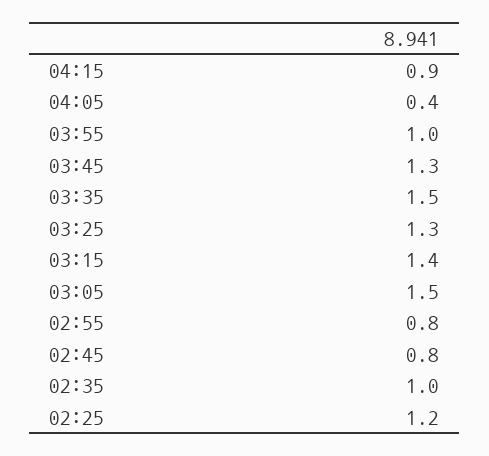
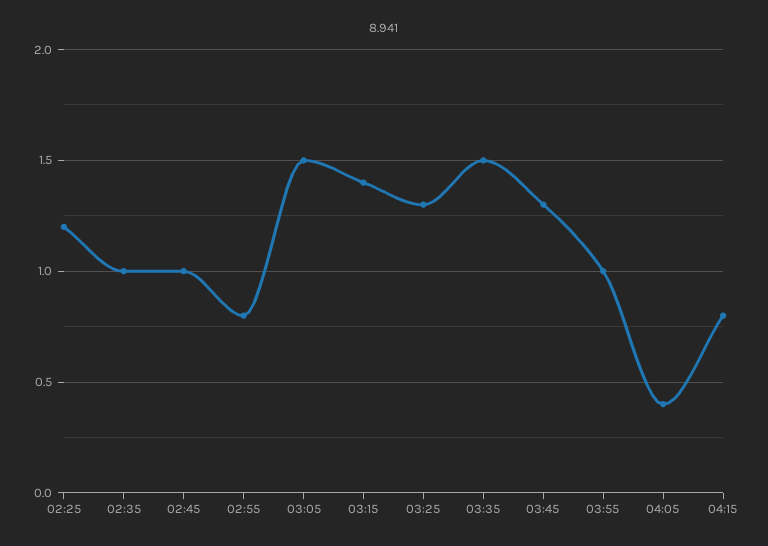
  {
-   "04:15": 0.9,
+   "04:15": 0.8,
    "04:05": 0.4,
    "03:55": 1,
    "03:45": 1.3,
    "03:35": 1.5,
    "03:25": 1.3,
    "03:15": 1.4,
    "03:05": 1.5,
    "02:55": 0.8,
-   "02:45": 0.8,
+   "02:45": 1,
    "02:35": 1,
    "02:25": 1.2
  }

